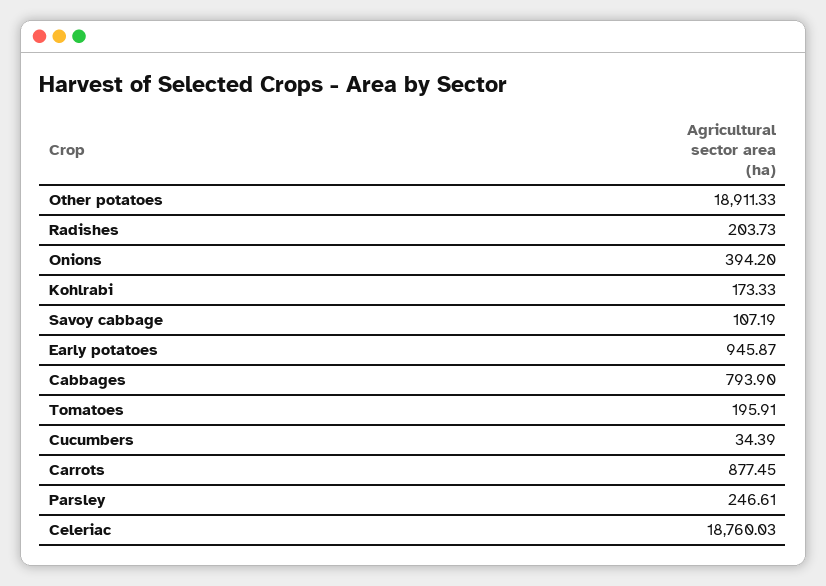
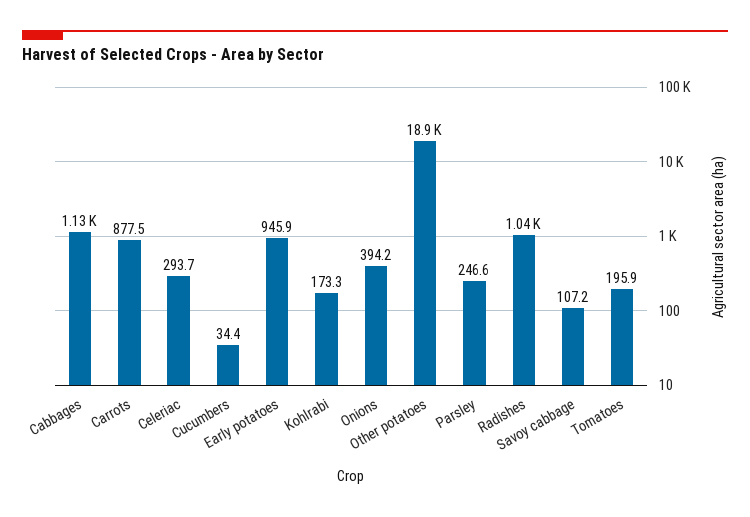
  {
    "Other potatoes": 18911.33,
-   "Radishes": 203.73,
+   "Radishes": 1040,
    "Onions": 394.2,
    "Kohlrabi": 173.33,
    "Savoy cabbage": 107.19,
    "Early potatoes": 945.87,
-   "Cabbages": 793.9,
+   "Cabbages": 1130,
    "Tomatoes": 195.91,
    "Cucumbers": 34.39,
    "Carrots": 877.45,
    "Parsley": 246.61,
-   "Celeriac": 18760.03
+   "Celeriac": 293.7
  }

